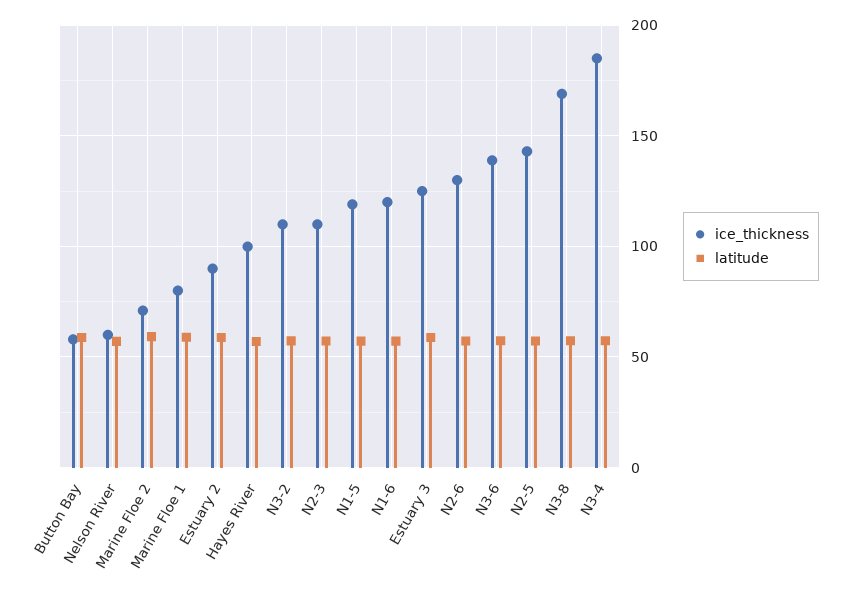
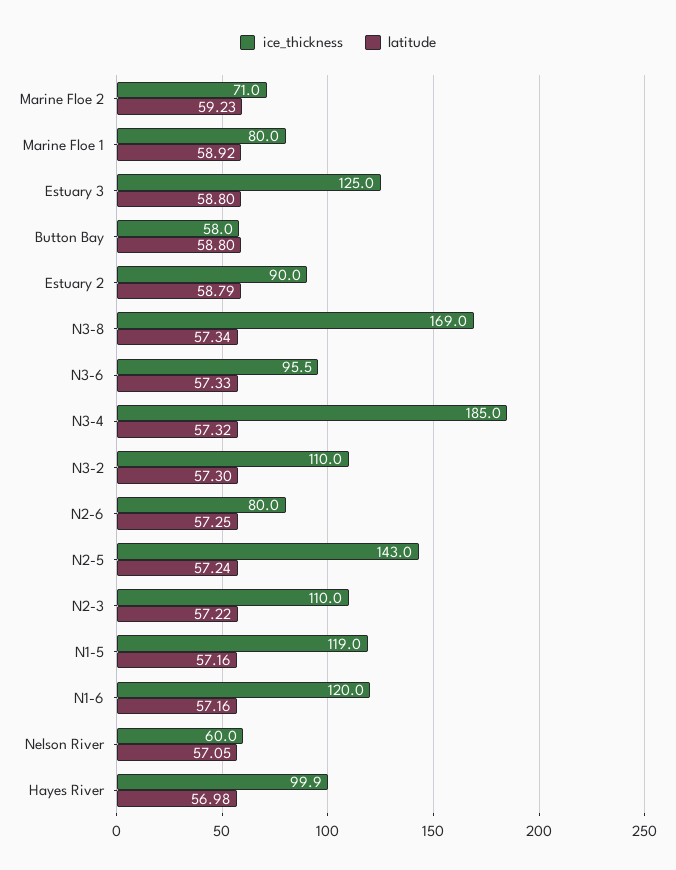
  {
    "ice_thickness": {
      "Button Bay": 58,
      "Nelson River": 60,
      "Marine Floe 2": 71,
      "Marine Floe 1": 80,
      "Estuary 2": 90,
      "Hayes River": 99.9,
      "N3-2": 110,
      "N2-3": 110,
      "N1-5": 119,
      "N1-6": 120,
      "Estuary 3": 125,
-     "N2-6": 130,
+     "N2-6": 80,
-     "N3-6": 140,
+     "N3-6": 95.5,
      "N2-5": 143,
      "N3-8": 169,
      "N3-4": 185
    },
    "latitude": {
      "Button Bay": 58.8,
      "Nelson River": 57.05,
      "Marine Floe 2": 59.23,
      "Marine Floe 1": 58.92,
      "Estuary 2": 58.79,
      "Hayes River": 56.98,
      "N3-2": 57.3,
      "N2-3": 57.22,
      "N1-5": 57.16,
      "N1-6": 57.16,
      "Estuary 3": 58.8,
      "N2-6": 57.25,
      "N3-6": 57.33,
      "N2-5": 57.24,
      "N3-8": 57.34,
      "N3-4": 57.32
    }
  }

